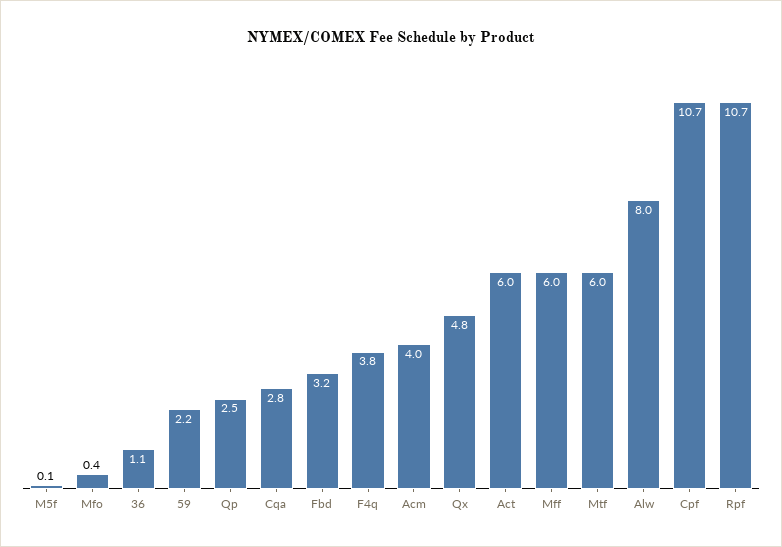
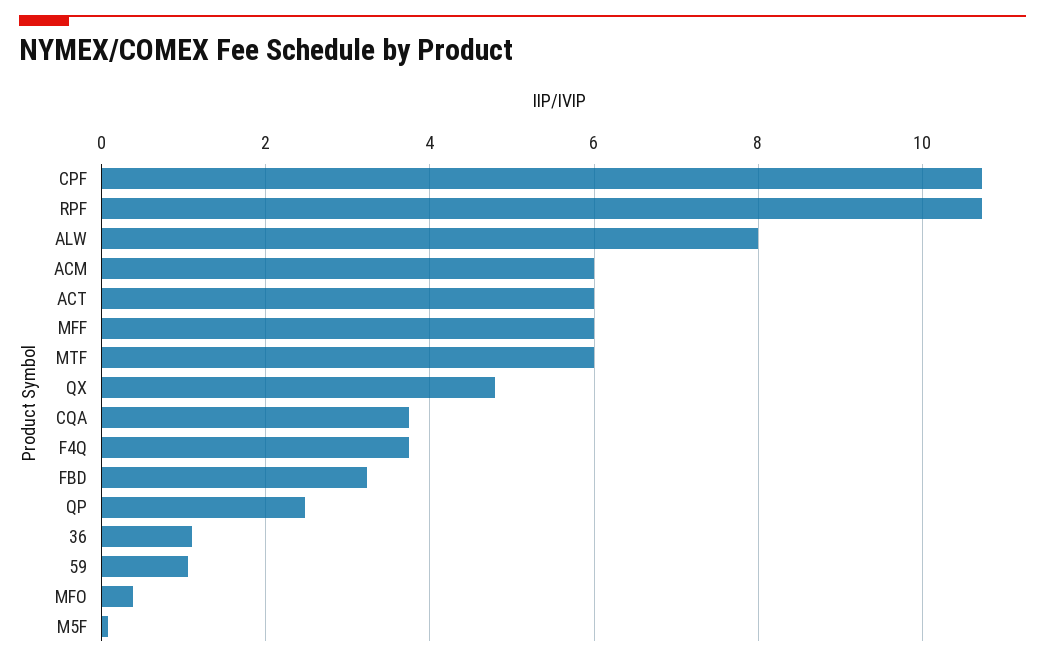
  {
    "M5f": 0.1,
    "Mfo": 0.4,
    "36": 1.1,
-   "59": 2.2,
+   "59": 1,
    "Qp": 2.5,
-   "Cqa": 2.8,
+   "Cqa": 3.8,
    "Fbd": 3.2,
    "F4q": 3.8,
-   "Acm": 4,
+   "Acm": 6,
    "Qx": 4.8,
    "Act": 6,
    "Mff": 6,
    "Mtf": 6,
    "Alw": 8,
    "Cpf": 10.7,
    "Rpf": 10.7
  }

